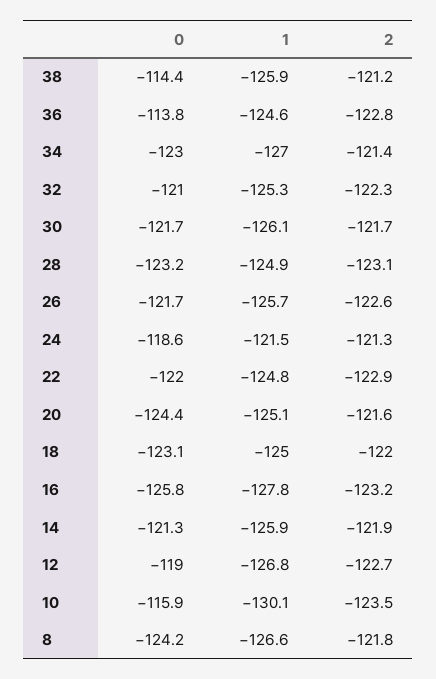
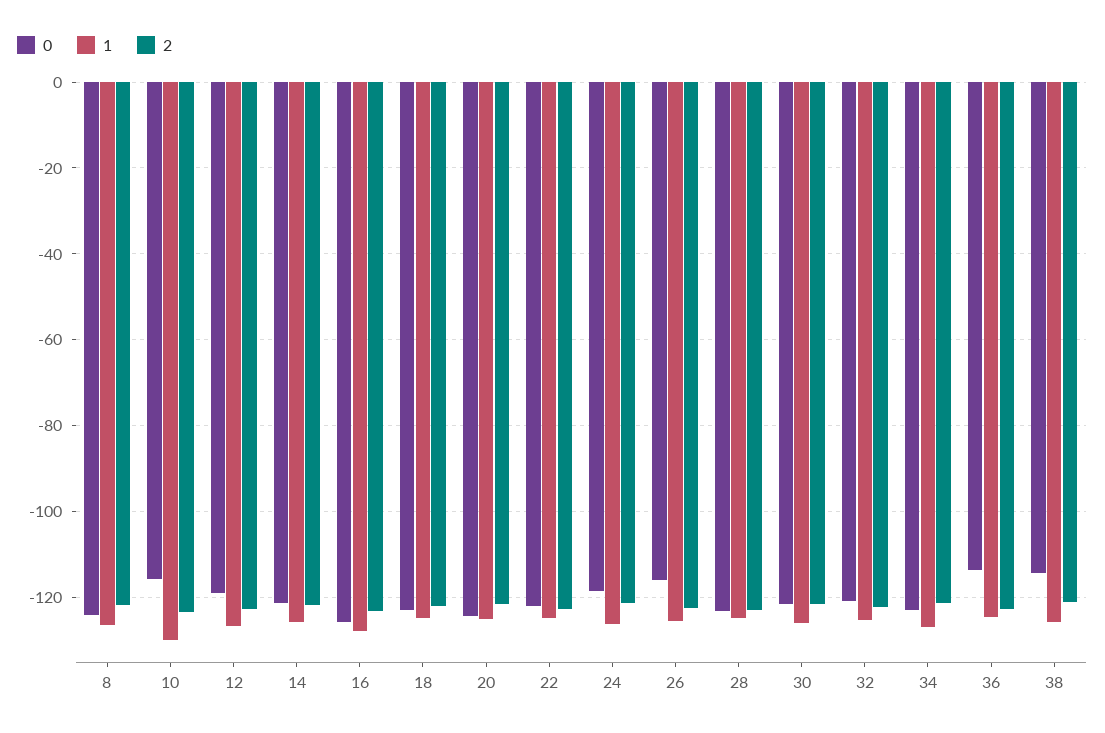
  {
    "0": {
      "38": -114.4,
      "36": -113.8,
      "34": -123,
      "32": -121,
      "30": -121.7,
      "28": -123.2,
-     "26": -121.7,
+     "26": -116,
      "24": -118.6,
      "22": -122,
      "20": -124.4,
      "18": -123.1,
      "16": -125.8,
      "14": -121.3,
      "12": -119,
      "10": -115.9,
      "8": -124.2
    },
    "1": {
      "38": -125.9,
      "36": -124.6,
      "34": -127,
      "32": -125.3,
      "30": -126.1,
      "28": -124.9,
      "26": -125.7,
-     "24": -121.5,
+     "24": -126,
      "22": -124.8,
      "20": -125.1,
      "18": -125,
      "16": -127.8,
      "14": -125.9,
      "12": -126.8,
      "10": -130.1,
      "8": -126.6
    },
    "2": {
      "38": -121.2,
      "36": -122.8,
      "34": -121.4,
      "32": -122.3,
      "30": -121.7,
      "28": -123.1,
      "26": -122.6,
      "24": -121.3,
      "22": -122.9,
      "20": -121.6,
      "18": -122,
      "16": -123.2,
      "14": -121.9,
      "12": -122.7,
      "10": -123.5,
      "8": -121.8
    }
  }

